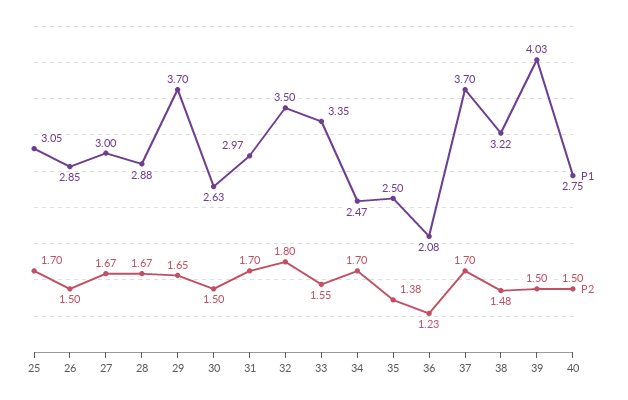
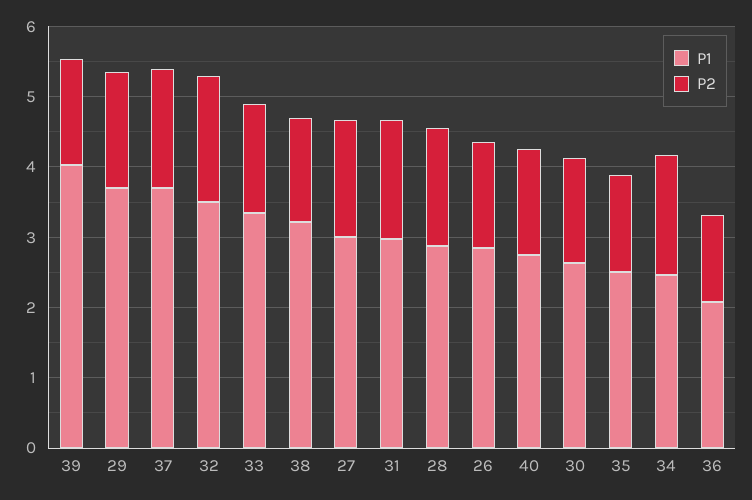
  {
    "P1": {
-     "25": 3.05,
      "26": 2.85,
      "27": 3,
      "28": 2.88,
      "29": 3.7,
      "30": 2.63,
      "31": 2.97,
      "32": 3.5,
      "33": 3.35,
      "34": 2.47,
      "35": 2.5,
      "36": 2.08,
      "37": 3.7,
      "38": 3.22,
      "39": 4.03,
      "40": 2.75
    },
    "P2": {
-     "25": 1.7,
      "26": 1.5,
      "27": 1.67,
      "28": 1.67,
      "29": 1.65,
      "30": 1.5,
      "31": 1.7,
      "32": 1.8,
      "33": 1.55,
      "34": 1.7,
      "35": 1.38,
      "36": 1.23,
      "37": 1.7,
      "38": 1.48,
      "39": 1.5,
      "40": 1.5
    }
  }

